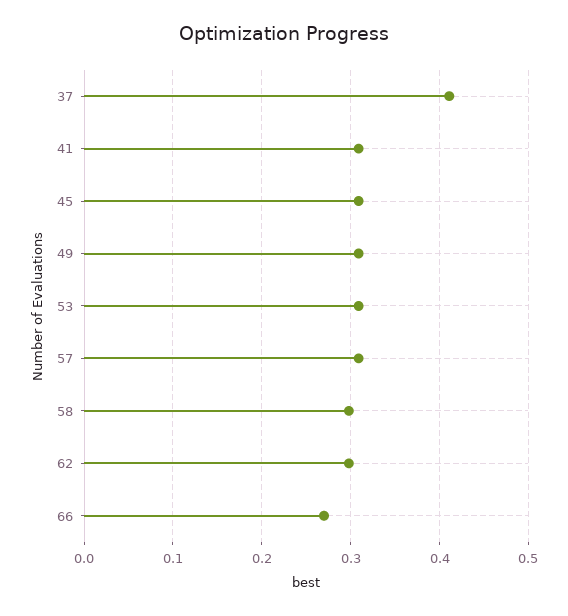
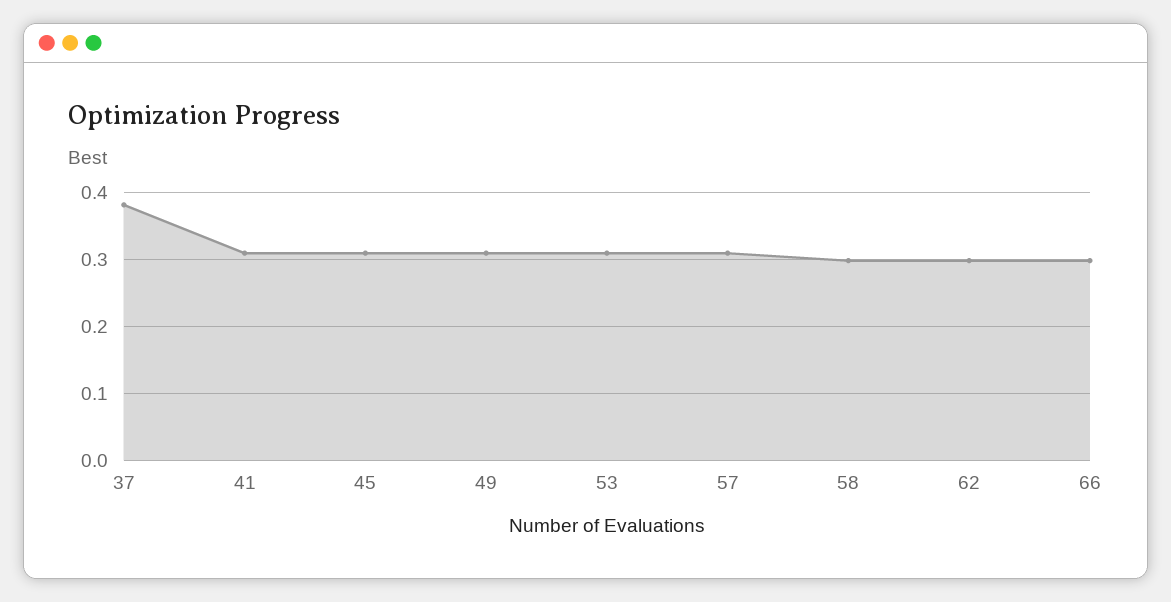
  {
-   "37": 0.41,
+   "37": 0.38,
    "41": 0.31,
    "45": 0.31,
    "49": 0.31,
    "53": 0.31,
    "57": 0.31,
    "58": 0.3,
    "62": 0.3,
-   "66": 0.27
+   "66": 0.3
  }

